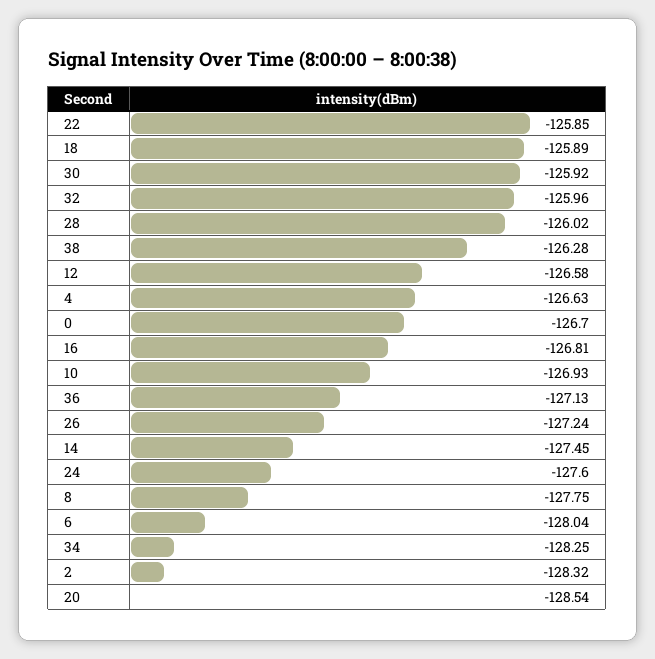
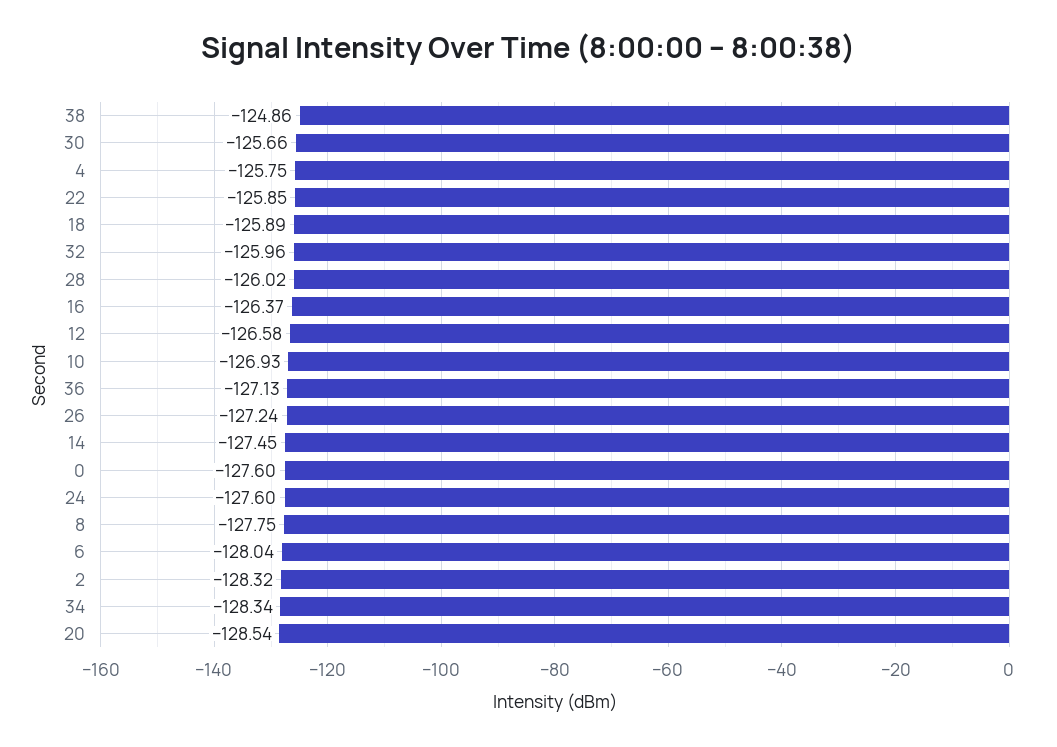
  {
    "22": -125.85,
    "18": -125.89,
-   "30": -125.92,
+   "30": -125.66,
    "32": -125.96,
    "28": -126.02,
-   "38": -126.28,
+   "38": -124.86,
    "12": -126.58,
-   "4": -126.63,
+   "4": -125.75,
-   "0": -126.7,
+   "0": -127.6,
-   "16": -126.81,
+   "16": -126.37,
    "10": -126.93,
    "36": -127.13,
    "26": -127.24,
    "14": -127.45,
    "24": -127.6,
    "8": -127.75,
    "6": -128.04,
-   "34": -128.25,
+   "34": -128.34,
    "2": -128.32,
    "20": -128.54
  }

